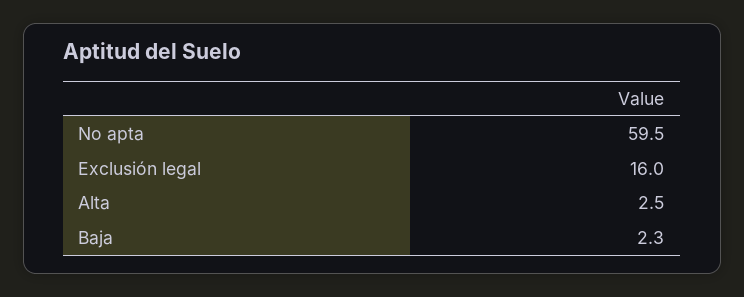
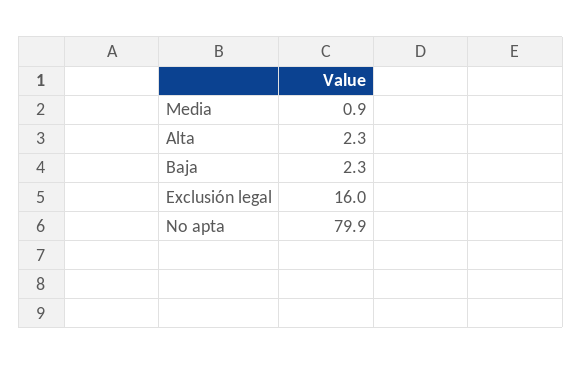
  {
-   "No apta": 59.5,
+   "No apta": 79.9,
    "Exclusión legal": 16,
-   "Alta": 2.5,
+   "Alta": 2.3,
-   "Baja": 2.3
+   "Baja": 2.3,
+   "Media": 0.9
  }

